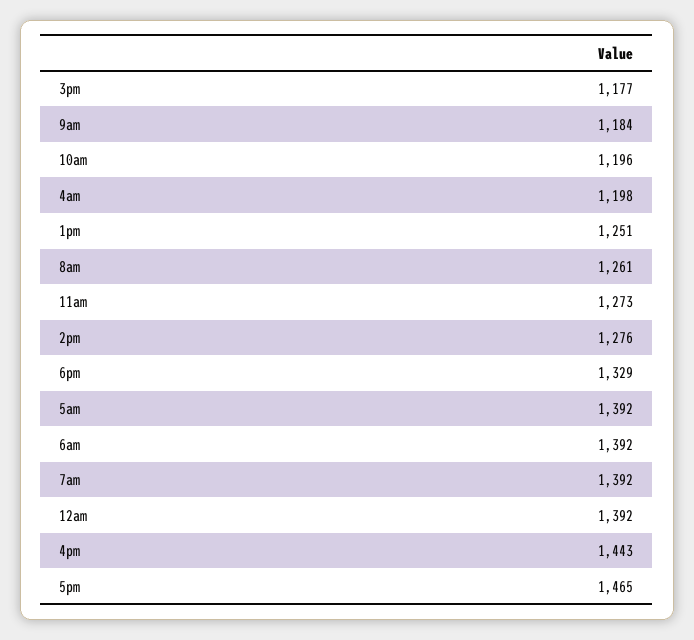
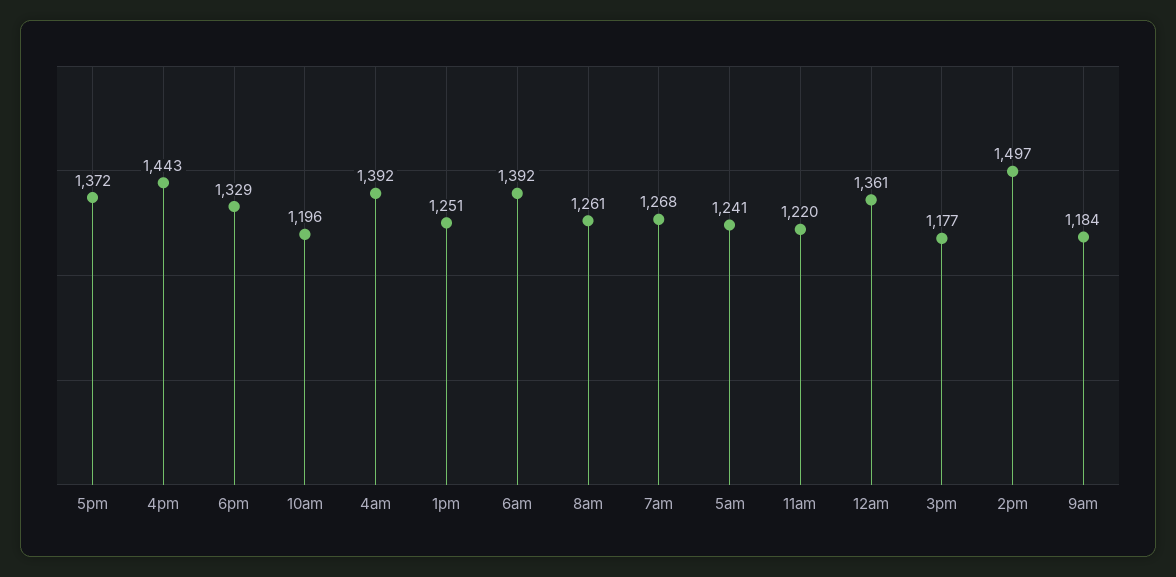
  {
    "3pm": 1177,
    "9am": 1184,
    "10am": 1196,
-   "4am": 1198,
+   "4am": 1392,
    "1pm": 1251,
    "8am": 1261,
-   "11am": 1273,
+   "11am": 1220,
-   "2pm": 1276,
+   "2pm": 1497,
    "6pm": 1329,
-   "5am": 1392,
+   "5am": 1241,
    "6am": 1392,
-   "7am": 1392,
+   "7am": 1268,
-   "12am": 1392,
+   "12am": 1361,
    "4pm": 1443,
-   "5pm": 1465
+   "5pm": 1372
  }

